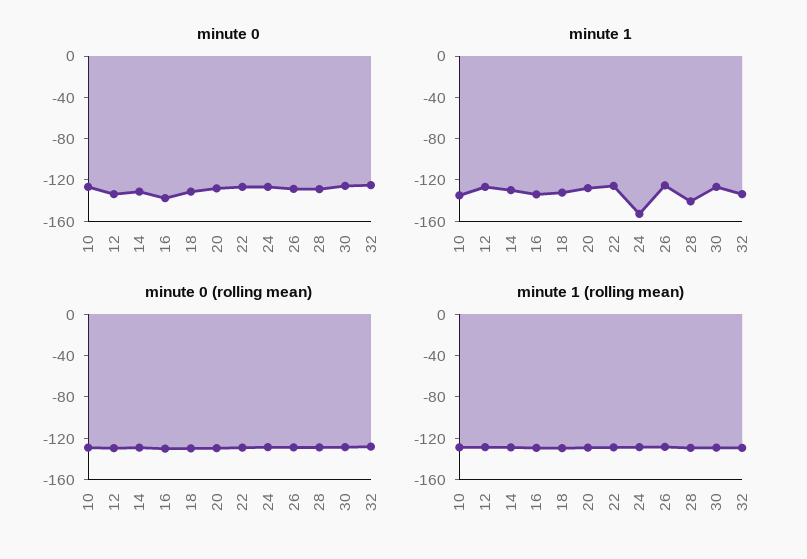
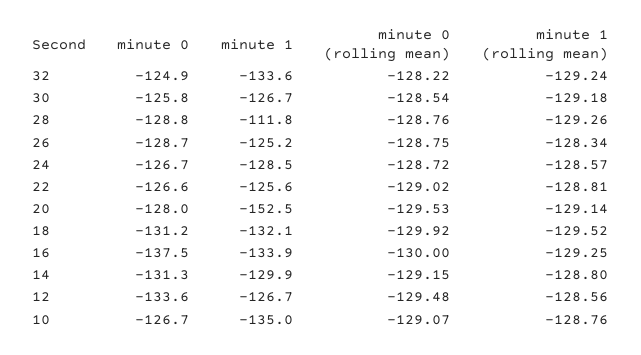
  {
    "minute 0": {
      "10": -126.7,
      "12": -133.6,
      "14": -131.3,
      "16": -137.5,
      "18": -131.2,
      "20": -128,
      "22": -126.6,
      "24": -126.7,
      "26": -128.7,
      "28": -128.8,
      "30": -125.8,
      "32": -124.9
    },
    "minute 1": {
      "10": -135,
      "12": -126.7,
      "14": -129.9,
      "16": -133.9,
      "18": -132.1,
-     "20": -130,
+     "20": -152.5,
      "22": -125.6,
-     "24": -150,
+     "24": -128.5,
      "26": -125.2,
-     "28": -140,
+     "28": -111.8,
      "30": -126.7,
      "32": -133.6
    },
    "minute 0 (rolling mean)": {
      "10": -129.07,
      "12": -129.48,
      "14": -129.15,
      "16": -130,
      "18": -129.92,
      "20": -129.53,
      "22": -129.02,
      "24": -128.72,
      "26": -128.75,
      "28": -128.76,
      "30": -128.54,
      "32": -128.22
    },
    "minute 1 (rolling mean)": {
      "10": -128.76,
      "12": -128.56,
      "14": -128.8,
      "16": -129.25,
      "18": -129.52,
      "20": -129.14,
      "22": -128.81,
      "24": -128.57,
      "26": -128.34,
      "28": -129.26,
      "30": -129.18,
      "32": -129.24
    }
  }

